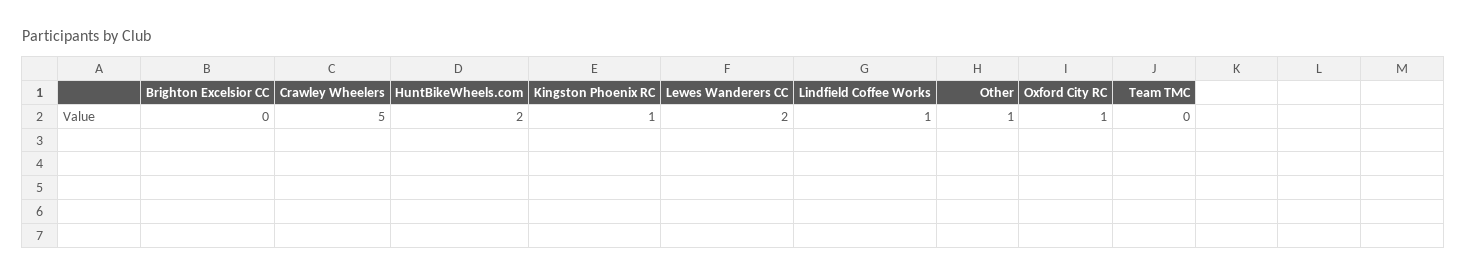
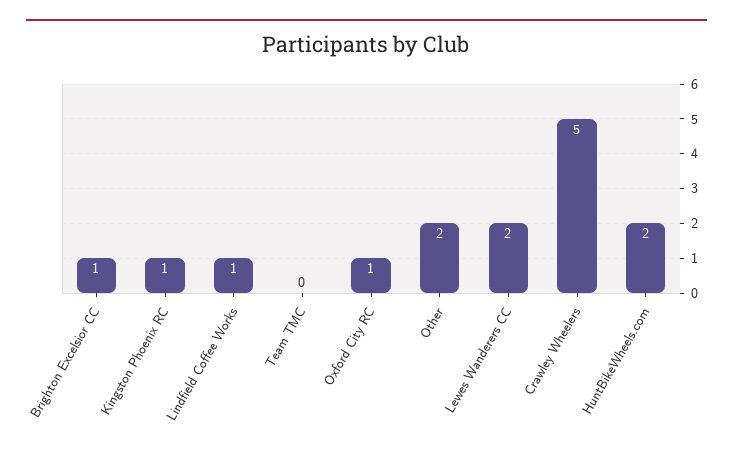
  {
-   "Brighton Excelsior CC": 0,
+   "Brighton Excelsior CC": 1,
    "Crawley Wheelers": 5,
    "HuntBikeWheels.com": 2,
    "Kingston Phoenix RC": 1,
    "Lewes Wanderers CC": 2,
    "Lindfield Coffee Works": 1,
-   "Other": 1,
+   "Other": 2,
    "Oxford City RC": 1,
    "Team TMC": 0
  }

